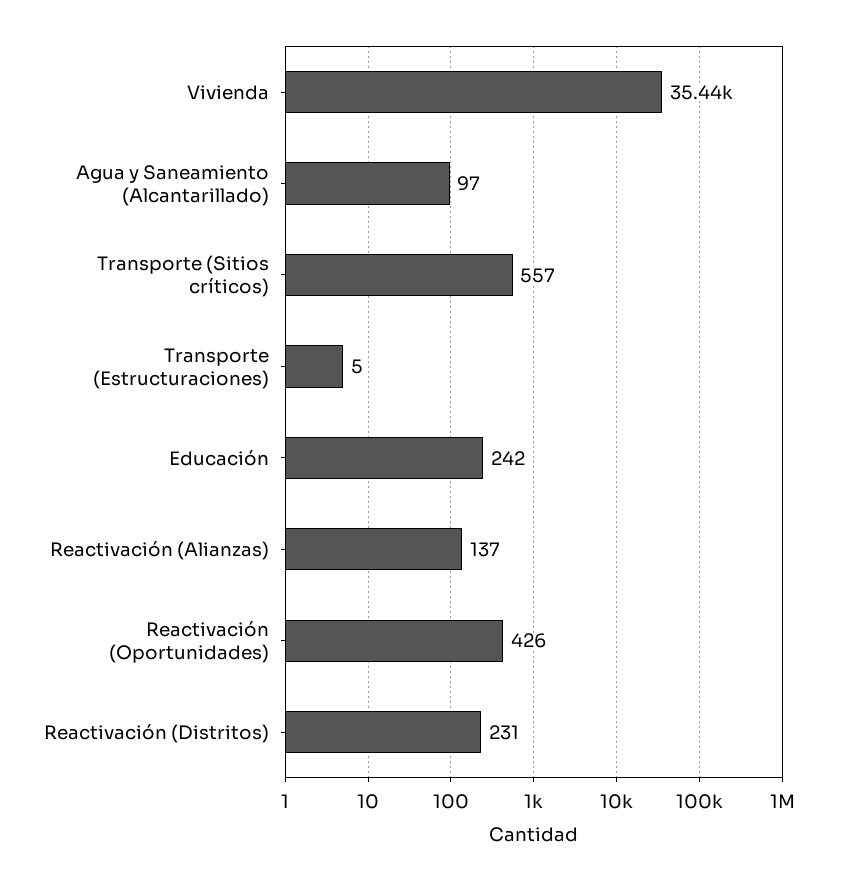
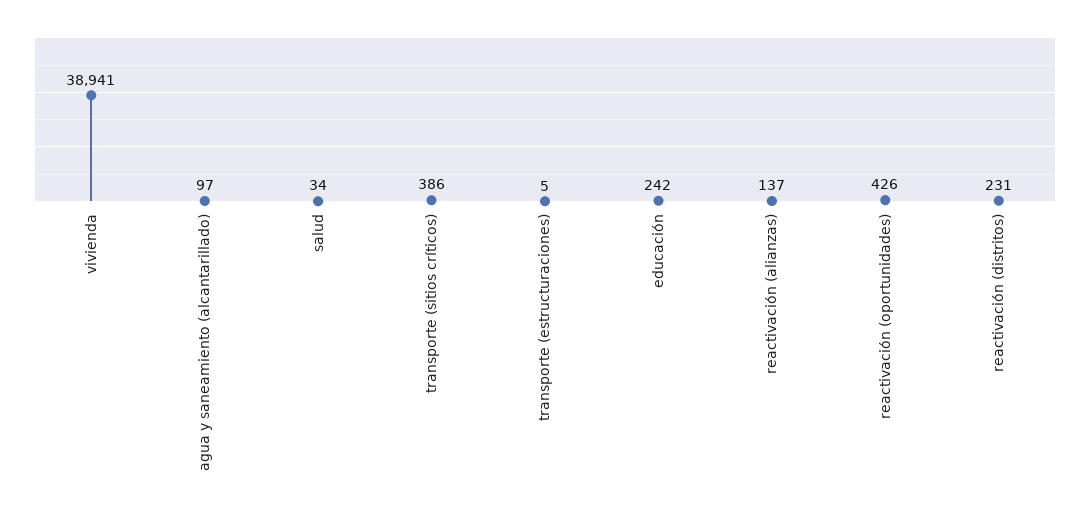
  {
-   "Vivienda": 35440,
+   "Vivienda": 38941,
    "Agua y Saneamiento (Alcantarillado)": 97,
-   "Transporte (Sitios críticos)": 557,
+   "Transporte (Sitios críticos)": 386,
    "Transporte (Estructuraciones)": 5,
    "Educación": 242,
    "Reactivación (Alianzas)": 137,
    "Reactivación (Oportunidades)": 426,
-   "Reactivación (Distritos)": 231
+   "Reactivación (Distritos)": 231,
+   "salud": 34
  }

